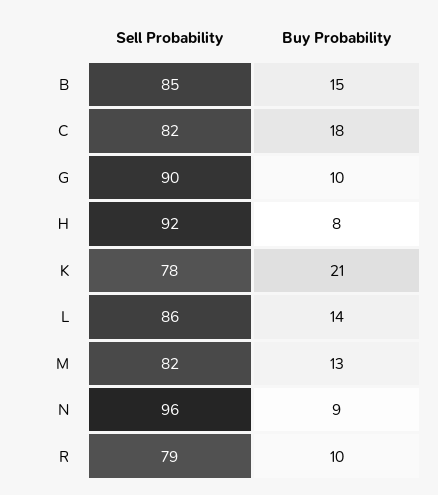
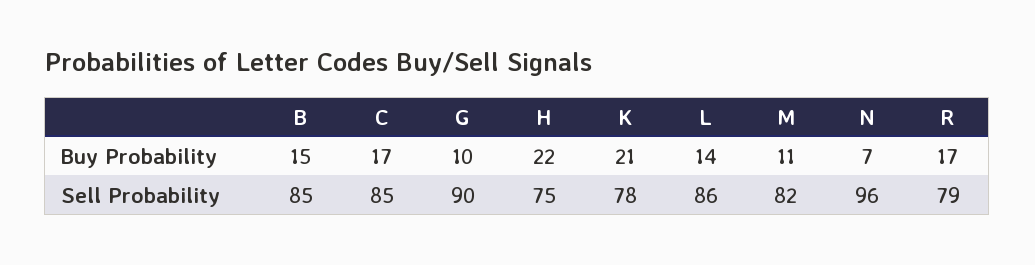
  {
    "Sell Probability": {
      "B": 85,
-     "C": 82,
+     "C": 85,
      "G": 90,
-     "H": 92,
+     "H": 75,
      "K": 78,
      "L": 86,
      "M": 82,
      "N": 96,
      "R": 79
    },
    "Buy Probability": {
      "B": 15,
-     "C": 18,
+     "C": 17,
      "G": 10,
-     "H": 8,
+     "H": 22,
      "K": 21,
      "L": 14,
-     "M": 13,
+     "M": 11,
-     "N": 9,
+     "N": 7,
-     "R": 10
+     "R": 17
    }
  }

